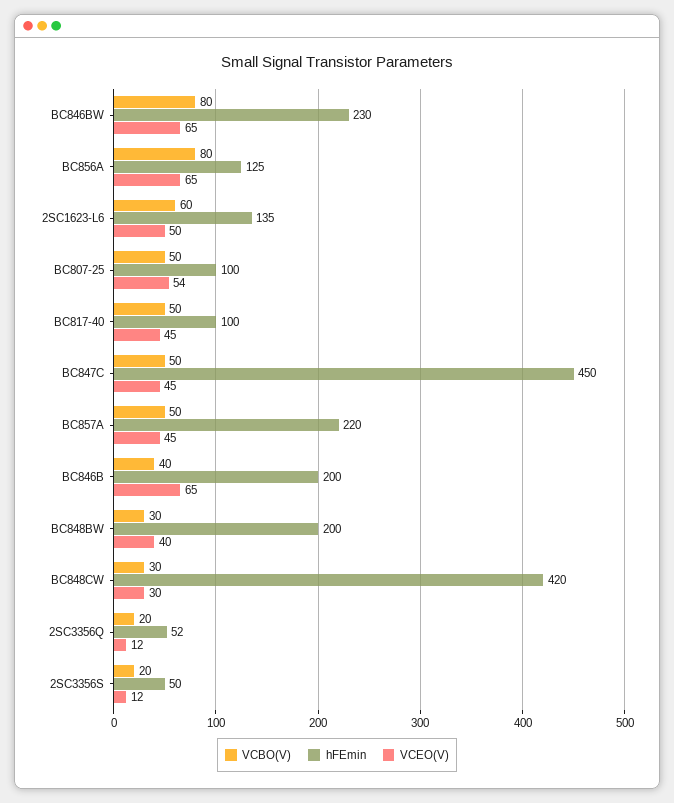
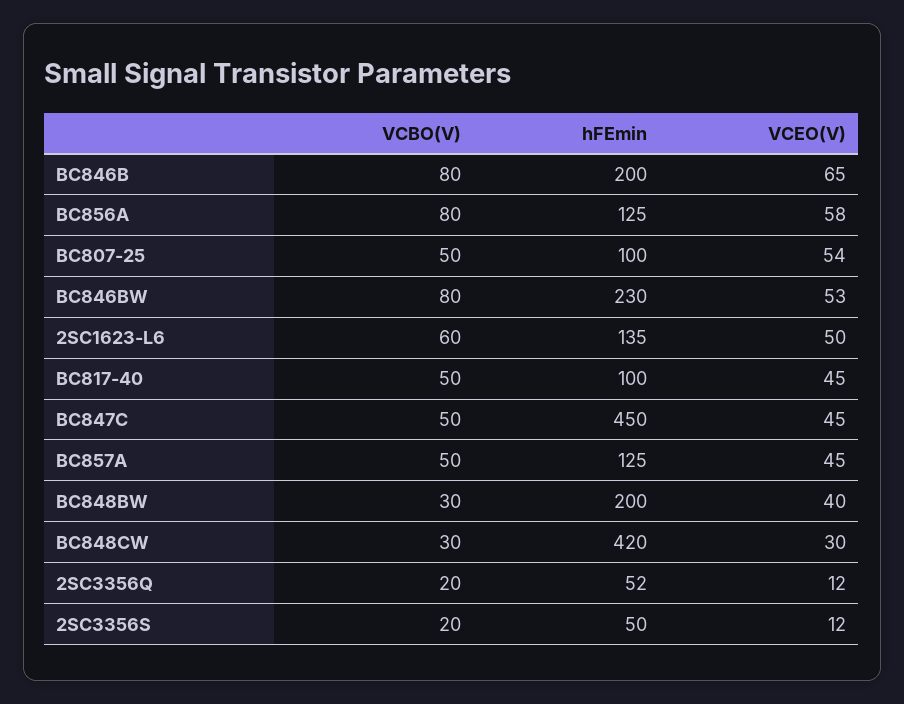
  {
    "VCBO(V)": {
      "BC846BW": 80,
      "BC856A": 80,
      "2SC1623-L6": 60,
      "BC807-25": 50,
      "BC817-40": 50,
      "BC847C": 50,
      "BC857A": 50,
-     "BC846B": 40,
+     "BC846B": 80,
      "BC848BW": 30,
      "BC848CW": 30,
      "2SC3356Q": 20,
      "2SC3356S": 20
    },
    "hFEmin": {
      "BC846BW": 230,
      "BC856A": 125,
      "2SC1623-L6": 135,
      "BC807-25": 100,
      "BC817-40": 100,
      "BC847C": 450,
-     "BC857A": 220,
+     "BC857A": 125,
      "BC846B": 200,
      "BC848BW": 200,
      "BC848CW": 420,
      "2SC3356Q": 52,
      "2SC3356S": 50
    },
    "VCEO(V)": {
-     "BC846BW": 65,
+     "BC846BW": 53,
-     "BC856A": 65,
+     "BC856A": 58,
      "2SC1623-L6": 50,
      "BC807-25": 54,
      "BC817-40": 45,
      "BC847C": 45,
      "BC857A": 45,
      "BC846B": 65,
      "BC848BW": 40,
      "BC848CW": 30,
      "2SC3356Q": 12,
      "2SC3356S": 12
    }
  }

